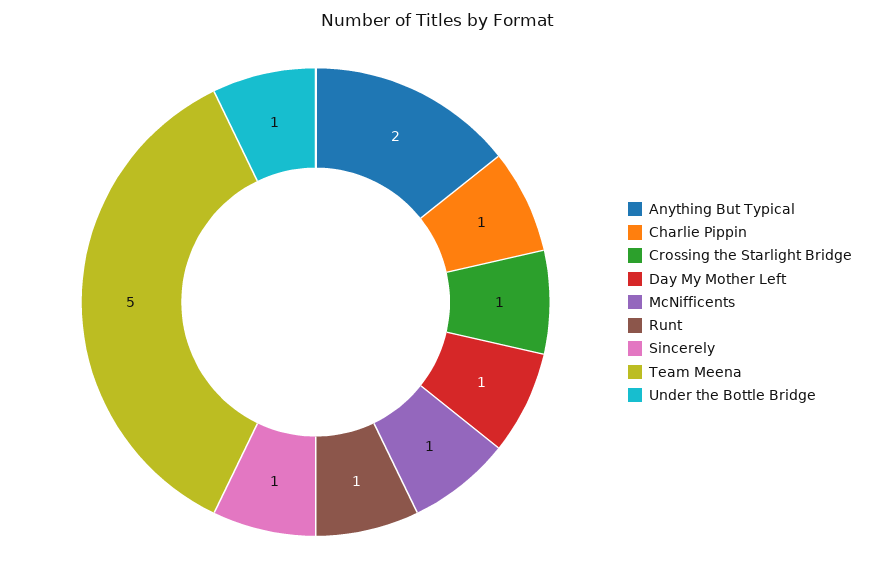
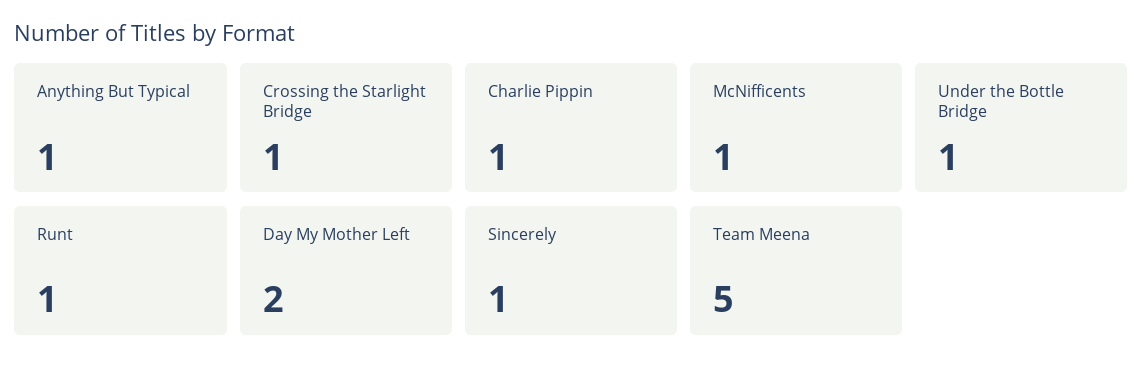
  {
-   "Anything But Typical": 2,
+   "Anything But Typical": 1,
    "Charlie Pippin": 1,
    "Crossing the Starlight Bridge": 1,
-   "Day My Mother Left": 1,
+   "Day My Mother Left": 2,
    "McNifficents": 1,
    "Runt": 1,
    "Sincerely": 1,
    "Team Meena": 5,
    "Under the Bottle Bridge": 1
  }

